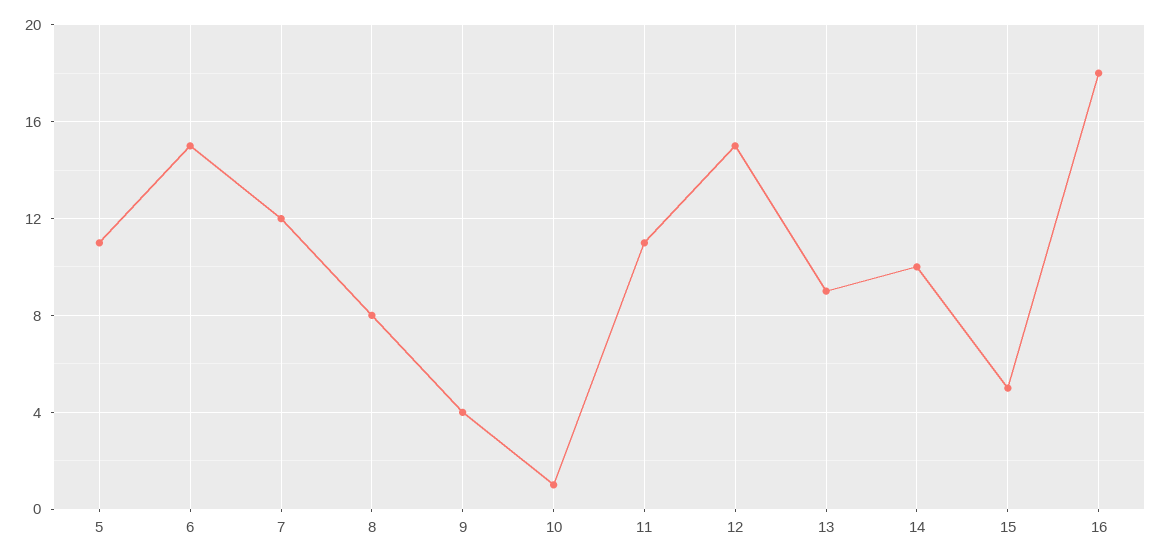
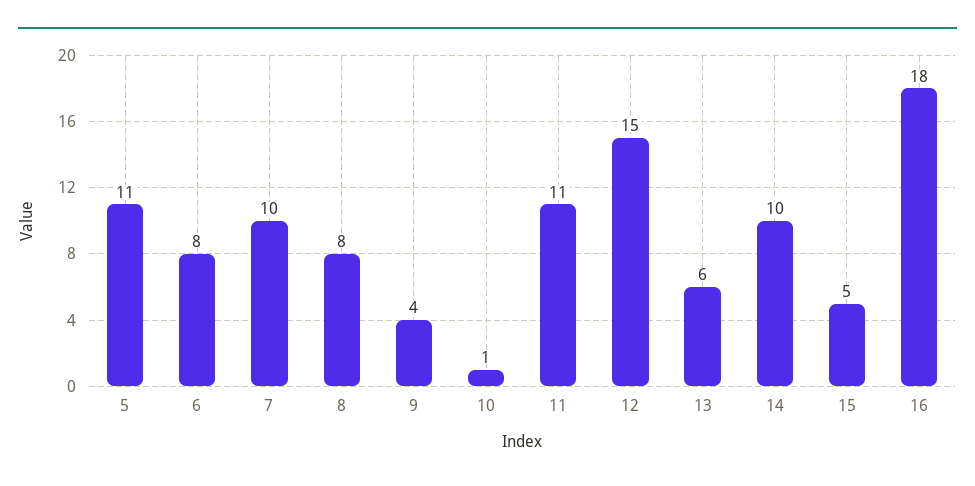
  {
    "5": 11,
-   "6": 15,
+   "6": 8,
-   "7": 12,
+   "7": 10,
    "8": 8,
    "9": 4,
    "10": 1,
    "11": 11,
    "12": 15,
-   "13": 9,
+   "13": 6,
    "14": 10,
    "15": 5,
    "16": 18
  }

